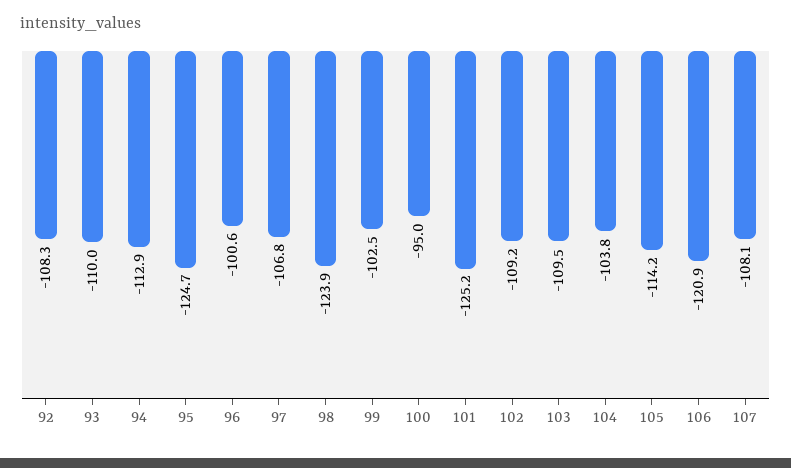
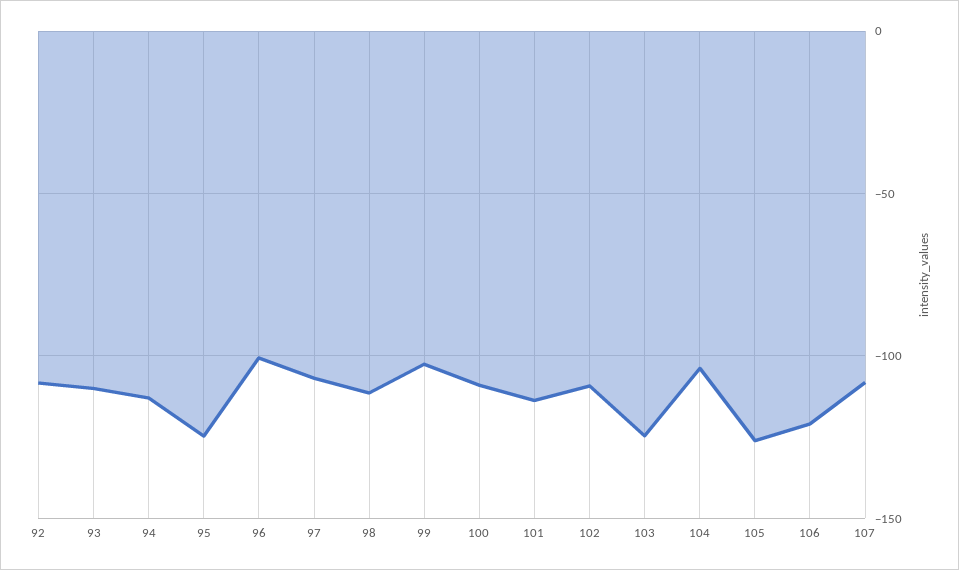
  {
    "92": -108.3,
    "93": -110,
    "94": -112.9,
    "95": -124.7,
    "96": -100.6,
    "97": -106.8,
-   "98": -123.9,
+   "98": -110,
    "99": -102.5,
-   "100": -95,
+   "100": -110,
-   "101": -125.2,
+   "101": -115,
    "102": -109.2,
-   "103": -109.5,
+   "103": -125,
    "104": -103.8,
-   "105": -114.2,
+   "105": -125,
    "106": -120.9,
    "107": -108.1
  }

